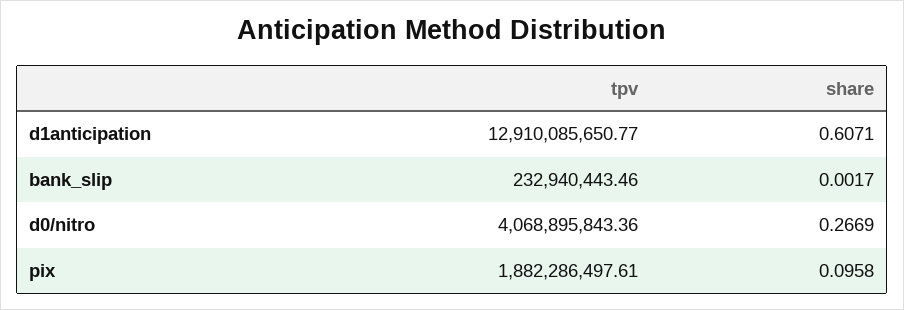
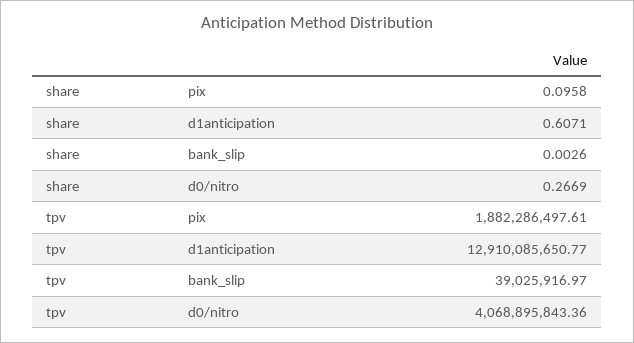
  {
    "tpv": {
      "d1anticipation": 12910085650.77,
-     "bank_slip": 232940443.46,
+     "bank_slip": 39025916.97,
      "d0/nitro": 4068895843.36,
      "pix": 1882286497.61
    },
    "share": {
      "d1anticipation": 0.6071,
-     "bank_slip": 0.0017,
+     "bank_slip": 0.0026,
      "d0/nitro": 0.2669,
      "pix": 0.0958
    }
  }

